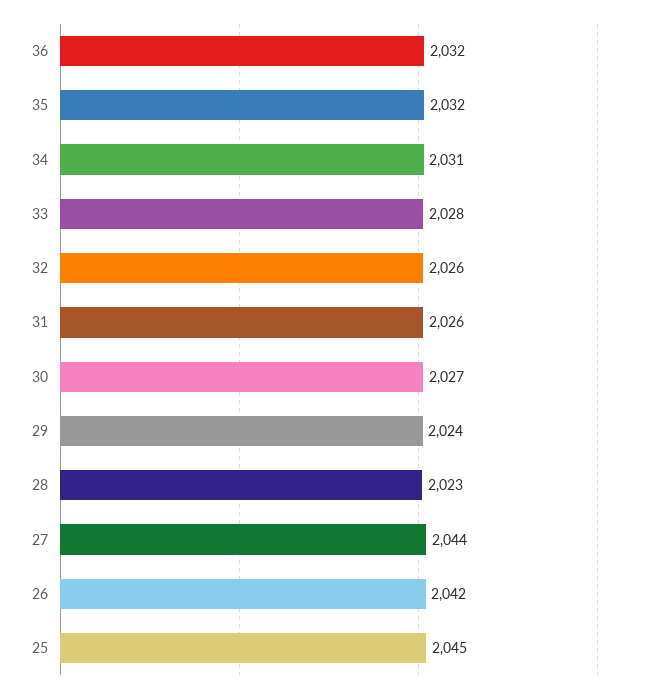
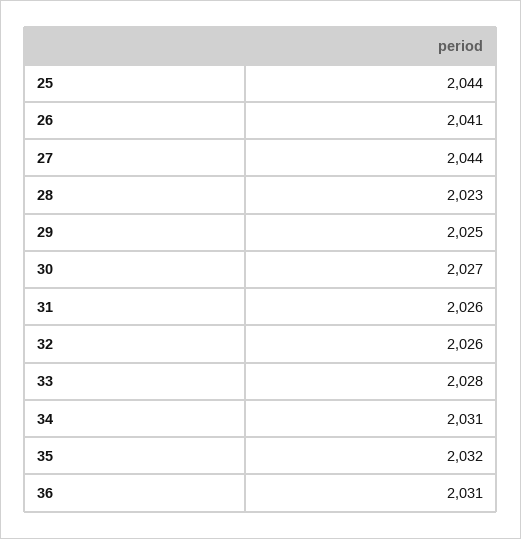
  {
-   "36": 2032,
+   "36": 2031,
    "35": 2032,
    "34": 2031,
    "33": 2028,
    "32": 2026,
    "31": 2026,
    "30": 2027,
-   "29": 2024,
+   "29": 2025,
    "28": 2023,
    "27": 2044,
-   "26": 2042,
+   "26": 2041,
-   "25": 2045
+   "25": 2044
  }

